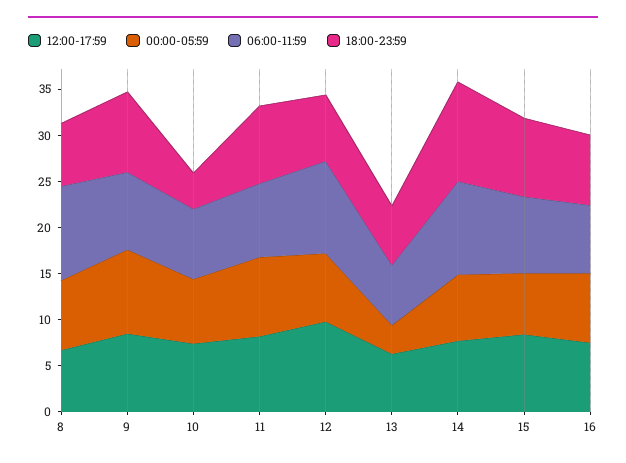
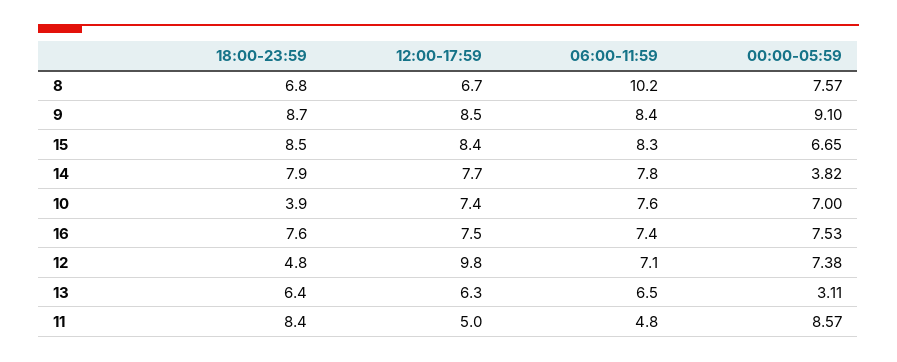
  {
    "12:00-17:59": {
      "8": 6.7,
      "9": 8.5,
      "10": 7.4,
-     "11": 8,
+     "11": 5,
      "12": 9.8,
      "13": 6.3,
      "14": 7.7,
      "15": 8.4,
      "16": 7.5
    },
    "00:00-05:59": {
      "8": 7.57,
      "9": 9.1,
      "10": 7,
      "11": 8.57,
      "12": 7.38,
      "13": 3.11,
-     "14": 7,
+     "14": 3.82,
      "15": 6.65,
      "16": 7.53
    },
    "06:00-11:59": {
      "8": 10.2,
      "9": 8.4,
      "10": 7.6,
-     "11": 8,
+     "11": 4.8,
-     "12": 10,
+     "12": 7.1,
      "13": 6.5,
-     "14": 10,
+     "14": 7.8,
      "15": 8.3,
      "16": 7.4
    },
    "18:00-23:59": {
      "8": 6.8,
      "9": 8.7,
      "10": 3.9,
      "11": 8.4,
-     "12": 7,
+     "12": 4.8,
      "13": 6.4,
-     "14": 11,
+     "14": 7.9,
      "15": 8.5,
      "16": 7.6
    }
  }

